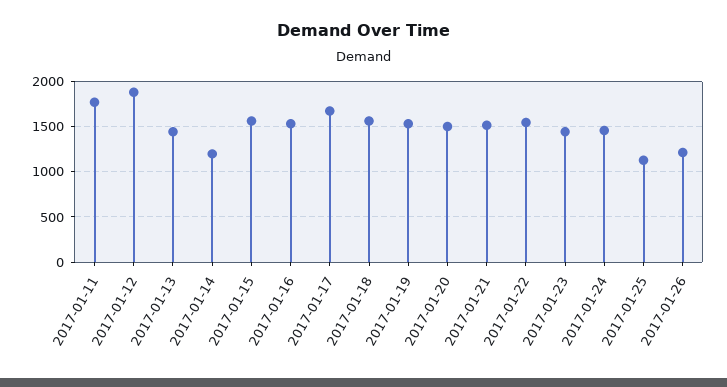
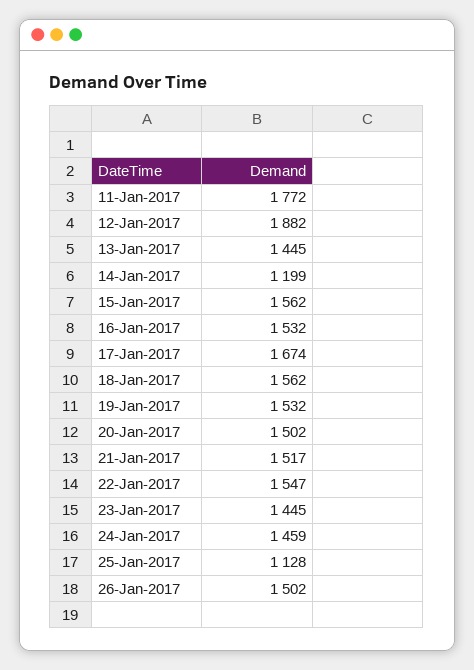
  {
    "2017-01-11": 1772,
    "2017-01-12": 1882,
    "2017-01-13": 1445,
    "2017-01-14": 1199,
    "2017-01-15": 1562,
    "2017-01-16": 1532,
    "2017-01-17": 1674,
    "2017-01-18": 1562,
    "2017-01-19": 1532,
    "2017-01-20": 1502,
    "2017-01-21": 1517,
    "2017-01-22": 1547,
    "2017-01-23": 1445,
    "2017-01-24": 1459,
    "2017-01-25": 1128,
-   "2017-01-26": 1200
+   "2017-01-26": 1502
  }

